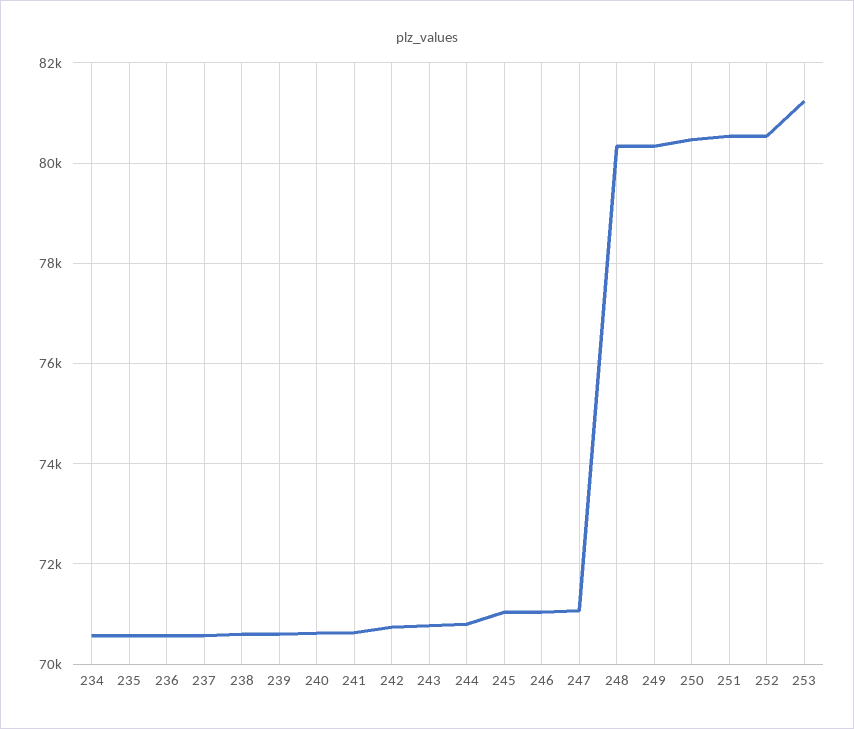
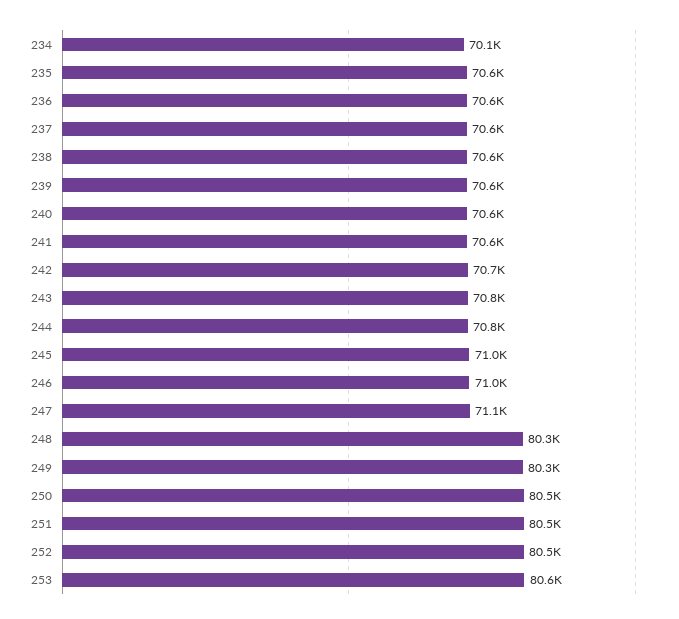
  {
-   "234": 70600,
+   "234": 70100,
    "235": 70600,
    "236": 70600,
    "237": 70600,
    "238": 70600,
    "239": 70600,
    "240": 70600,
    "241": 70600,
    "242": 70700,
    "243": 70800,
    "244": 70800,
    "245": 71000,
    "246": 71000,
    "247": 71100,
    "248": 80300,
    "249": 80300,
    "250": 80500,
    "251": 80500,
    "252": 80500,
-   "253": 81200
+   "253": 80600
  }

